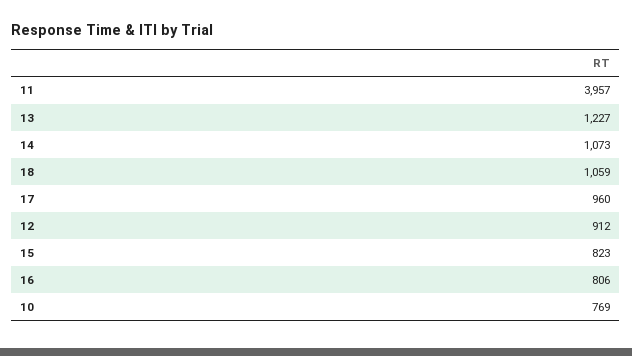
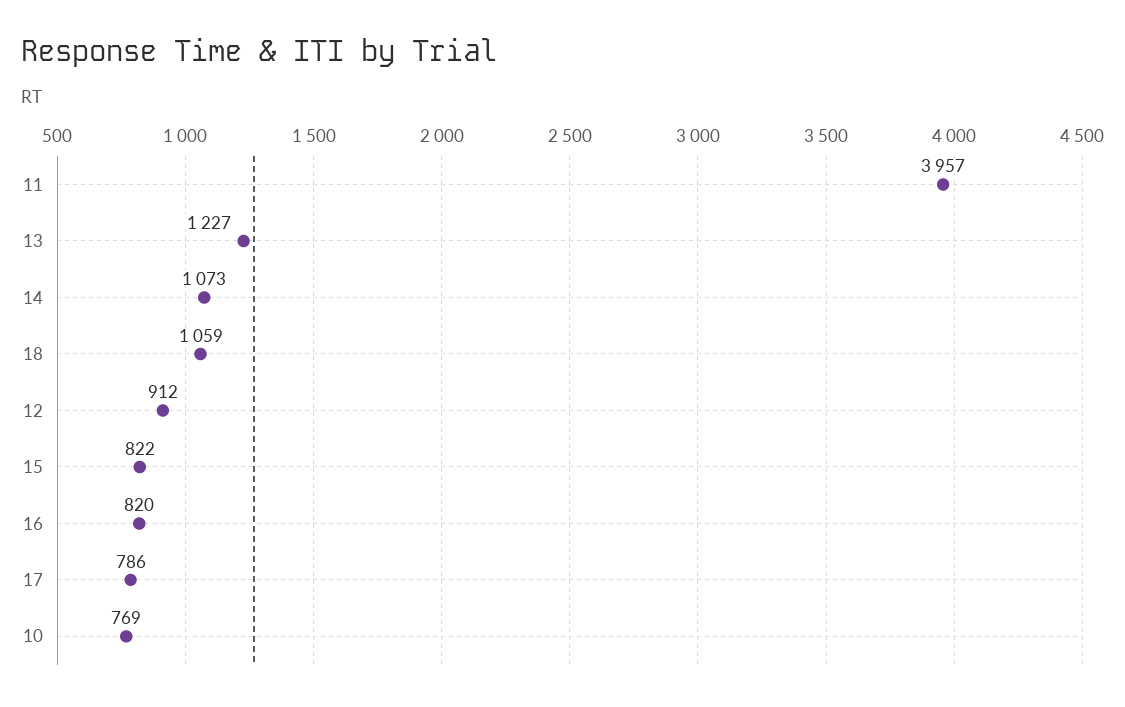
  {
    "11": 3957,
    "13": 1227,
    "14": 1073,
    "18": 1059,
-   "17": 960,
+   "17": 786,
    "12": 912,
-   "15": 823,
+   "15": 822,
-   "16": 806,
+   "16": 820,
    "10": 769
  }

